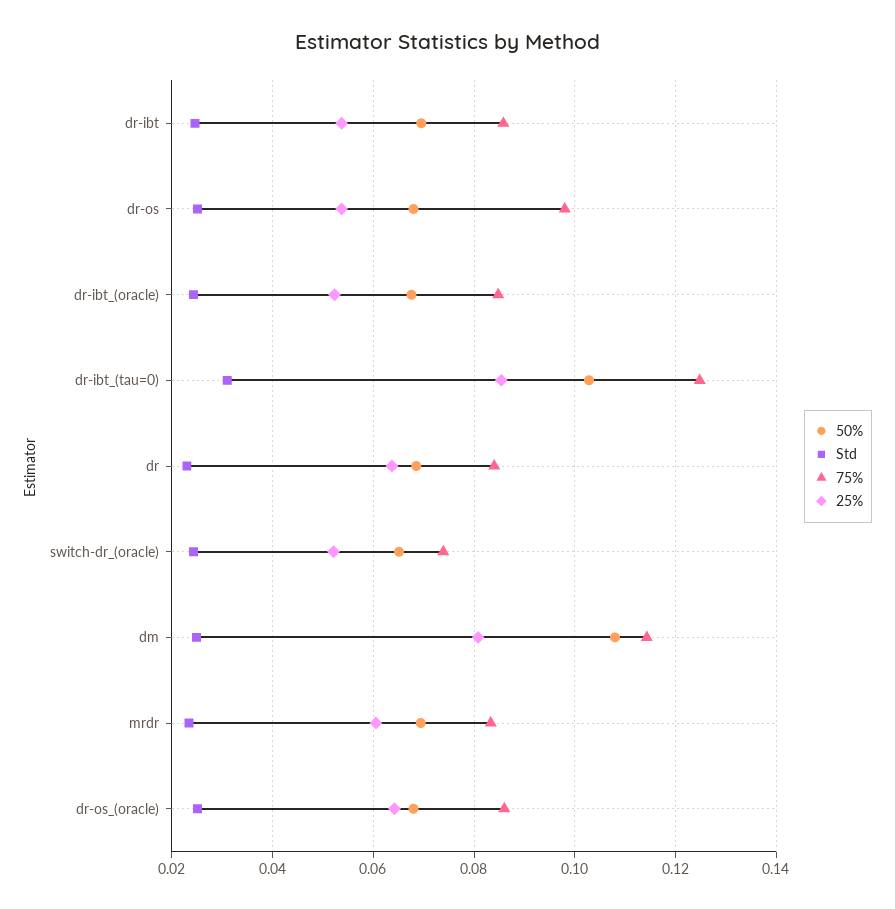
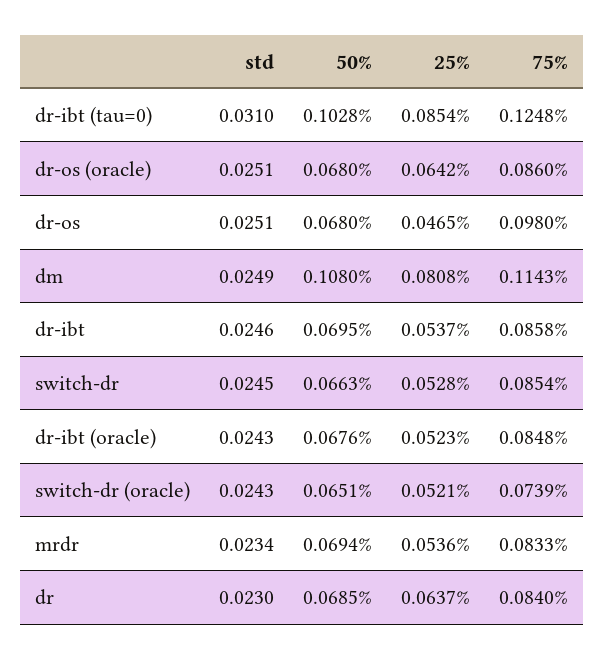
  {
    "50%": {
      "dr-ibt": 0.0695,
      "dr-os": 0.068,
      "dr-ibt_(oracle)": 0.0676,
      "dr-ibt_(tau=0)": 0.1028,
      "dr": 0.0685,
      "switch-dr_(oracle)": 0.0651,
      "dm": 0.108,
      "mrdr": 0.0694,
-     "dr-os_(oracle)": 0.068
+     "dr-os_(oracle)": 0.068,
+     "switch-dr": 0.0663
    },
    "Std": {
      "dr-ibt": 0.0246,
      "dr-os": 0.0251,
      "dr-ibt_(oracle)": 0.0243,
      "dr-ibt_(tau=0)": 0.031,
      "dr": 0.023,
      "switch-dr_(oracle)": 0.0243,
      "dm": 0.0249,
      "mrdr": 0.0234,
-     "dr-os_(oracle)": 0.0251
+     "dr-os_(oracle)": 0.0251,
+     "switch-dr": 0.0245
    },
    "75%": {
      "dr-ibt": 0.0858,
      "dr-os": 0.098,
      "dr-ibt_(oracle)": 0.0848,
      "dr-ibt_(tau=0)": 0.1248,
      "dr": 0.084,
      "switch-dr_(oracle)": 0.0739,
      "dm": 0.1143,
      "mrdr": 0.0833,
-     "dr-os_(oracle)": 0.086
+     "dr-os_(oracle)": 0.086,
+     "switch-dr": 0.0854
    },
    "25%": {
      "dr-ibt": 0.0537,
-     "dr-os": 0.054,
+     "dr-os": 0.0465,
      "dr-ibt_(oracle)": 0.0523,
      "dr-ibt_(tau=0)": 0.0854,
      "dr": 0.0637,
      "switch-dr_(oracle)": 0.0521,
      "dm": 0.0808,
-     "mrdr": 0.06,
+     "mrdr": 0.0536,
-     "dr-os_(oracle)": 0.0642
+     "dr-os_(oracle)": 0.0642,
+     "switch-dr": 0.0528
    }
  }

